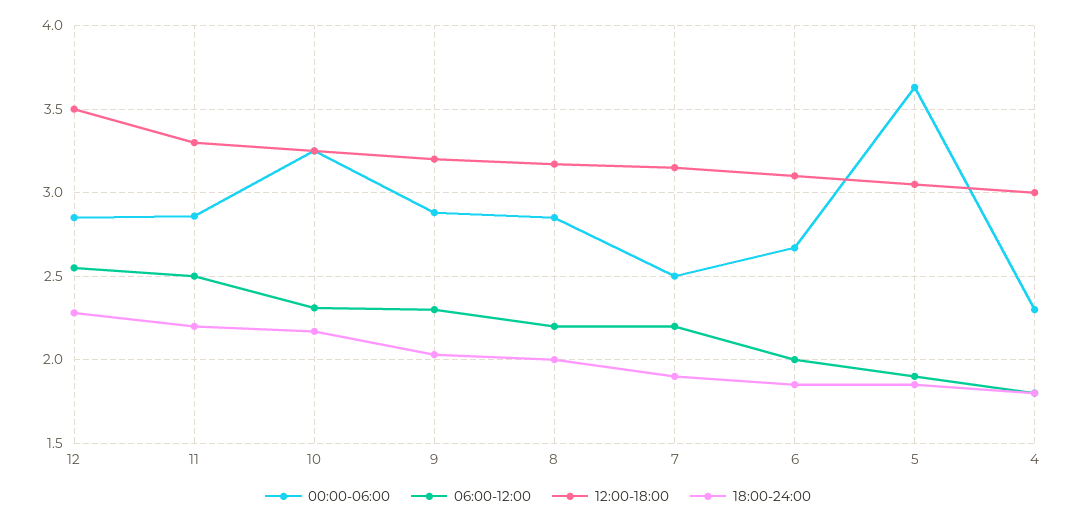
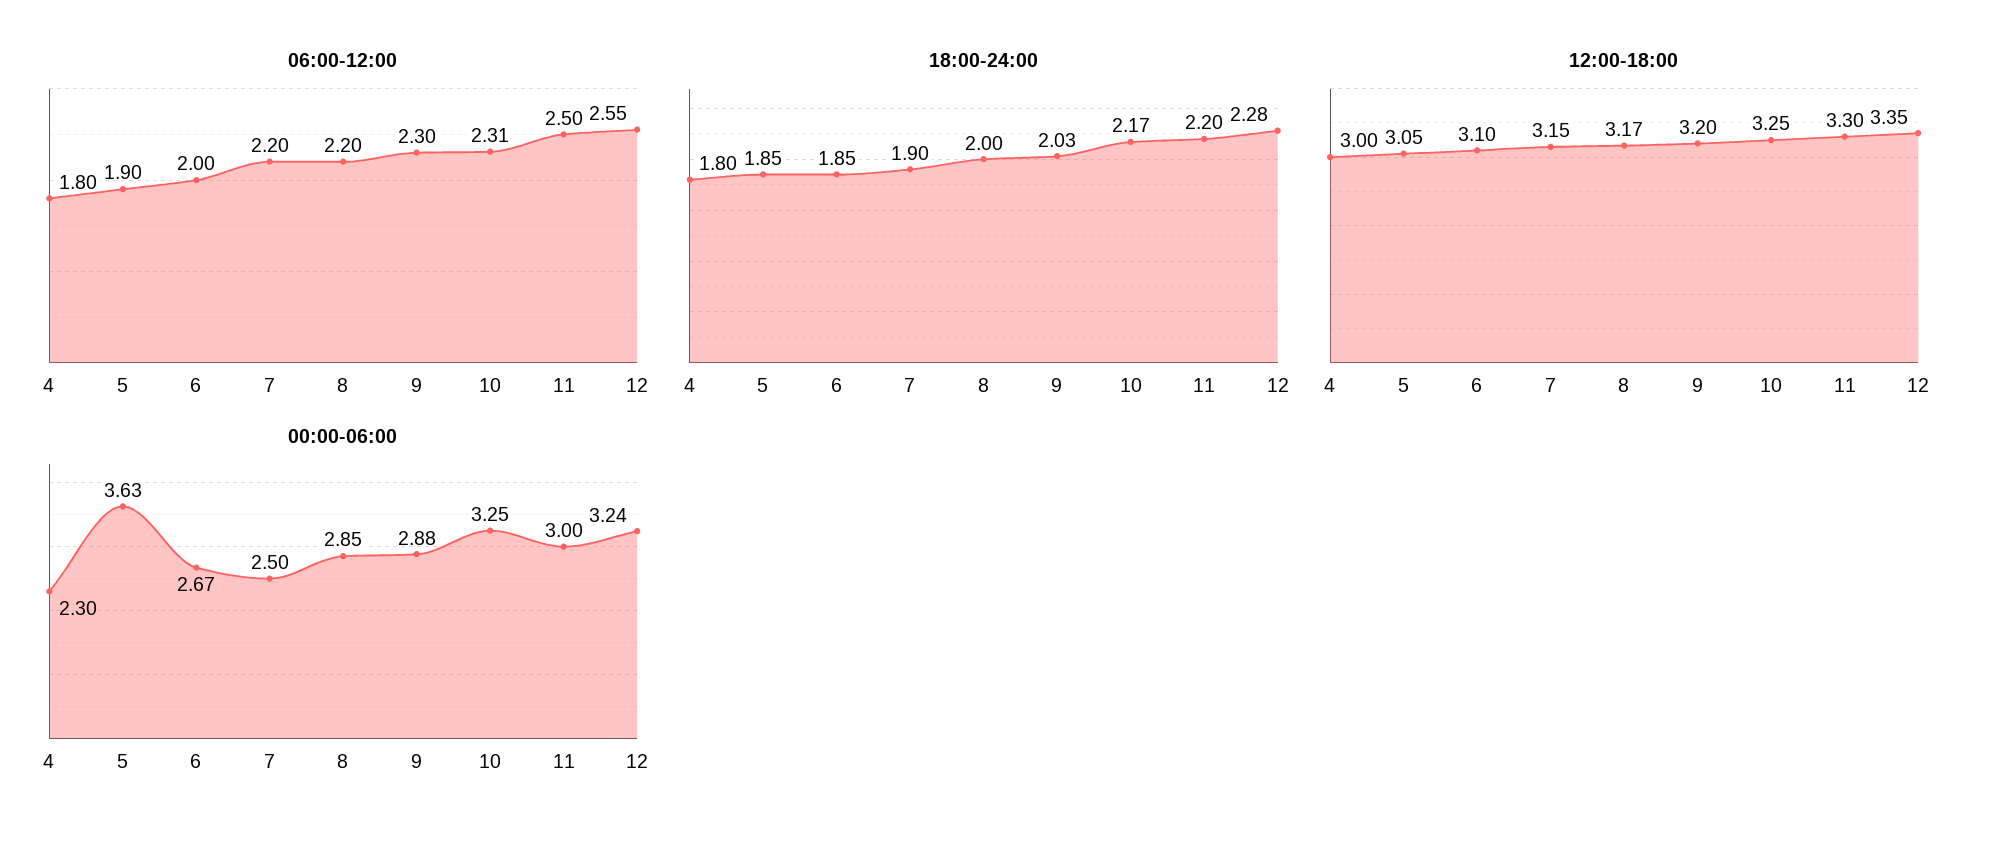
  {
    "00:00-06:00": {
-     "12": 2.85,
+     "12": 3.24,
-     "11": 2.85,
+     "11": 3,
      "10": 3.25,
      "9": 2.88,
      "8": 2.85,
      "7": 2.5,
      "6": 2.67,
      "5": 3.63,
      "4": 2.3
    },
    "06:00-12:00": {
      "12": 2.55,
      "11": 2.5,
      "10": 2.31,
      "9": 2.3,
      "8": 2.2,
      "7": 2.2,
      "6": 2,
      "5": 1.9,
      "4": 1.8
    },
    "12:00-18:00": {
-     "12": 3.5,
+     "12": 3.35,
      "11": 3.3,
      "10": 3.25,
      "9": 3.2,
      "8": 3.17,
      "7": 3.15,
      "6": 3.1,
      "5": 3.05,
      "4": 3
    },
    "18:00-24:00": {
      "12": 2.28,
      "11": 2.2,
      "10": 2.17,
      "9": 2.03,
      "8": 2,
      "7": 1.9,
      "6": 1.85,
      "5": 1.85,
      "4": 1.8
    }
  }

